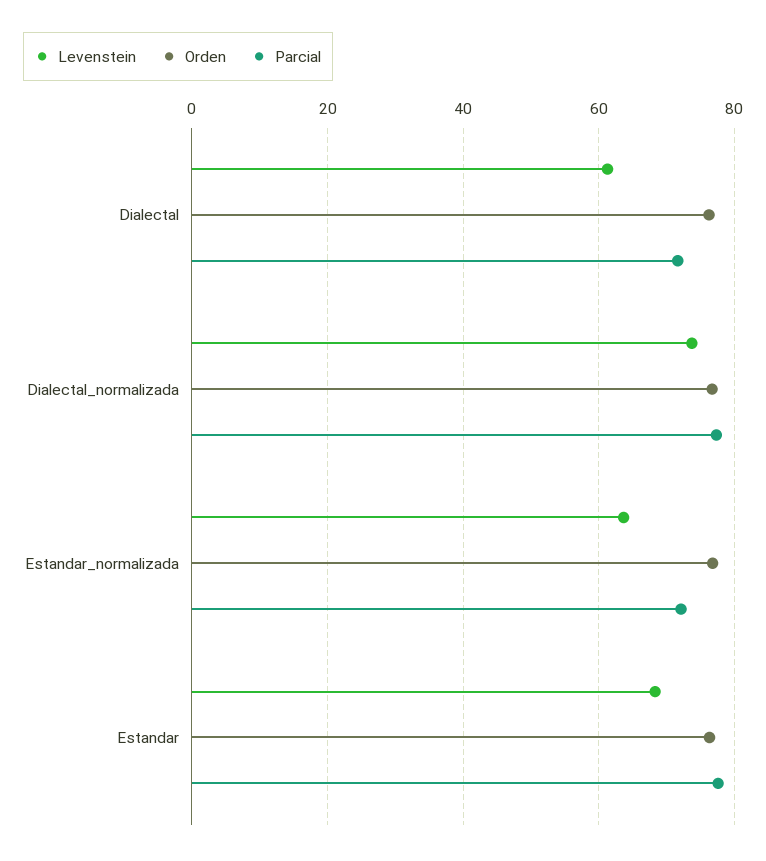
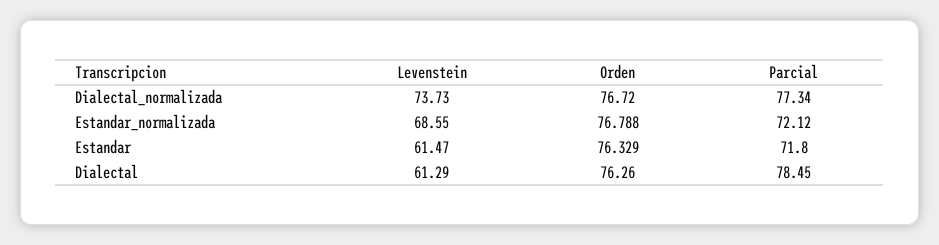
  {
    "Levenstein": {
      "Dialectal": 61.29,
      "Dialectal_normalizada": 73.73,
-     "Estandar_normalizada": 64,
+     "Estandar_normalizada": 68.55,
-     "Estandar": 68
+     "Estandar": 61.47
    },
    "Orden": {
      "Dialectal": 76.26,
      "Dialectal_normalizada": 76.72,
      "Estandar_normalizada": 76.788,
      "Estandar": 76.329
    },
    "Parcial": {
-     "Dialectal": 72,
+     "Dialectal": 78.45,
      "Dialectal_normalizada": 77.34,
      "Estandar_normalizada": 72.12,
-     "Estandar": 78
+     "Estandar": 71.8
    }
  }

